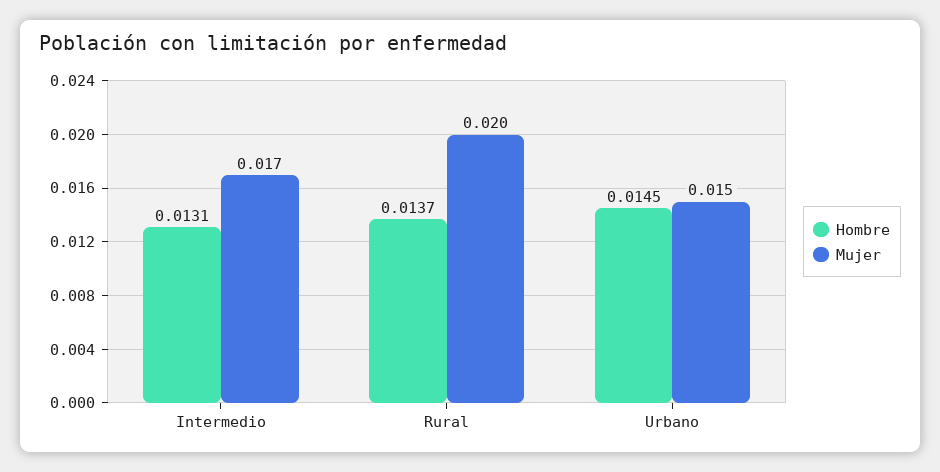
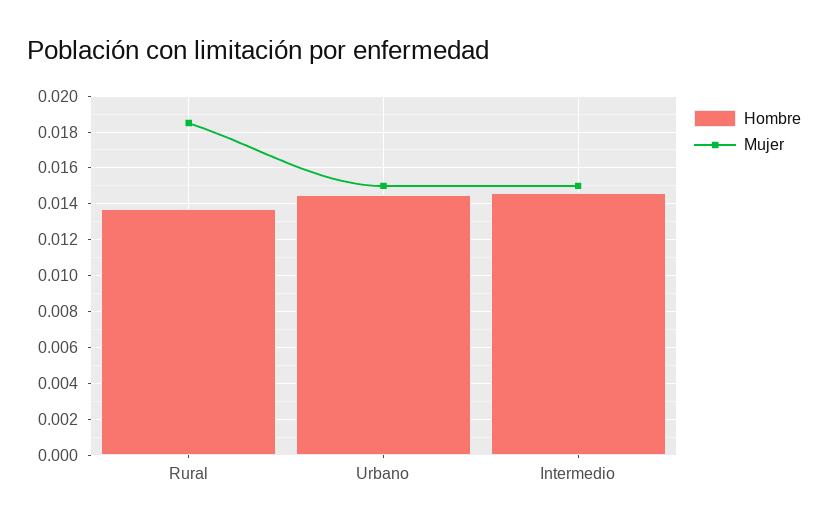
  {
    "Hombre": {
-     "Intermedio": 0.0131,
+     "Intermedio": 0.0145,
      "Rural": 0.0137,
      "Urbano": 0.0145
    },
    "Mujer": {
-     "Intermedio": 0.017,
+     "Intermedio": 0.015,
-     "Rural": 0.02,
+     "Rural": 0.0185,
      "Urbano": 0.015
    }
  }

